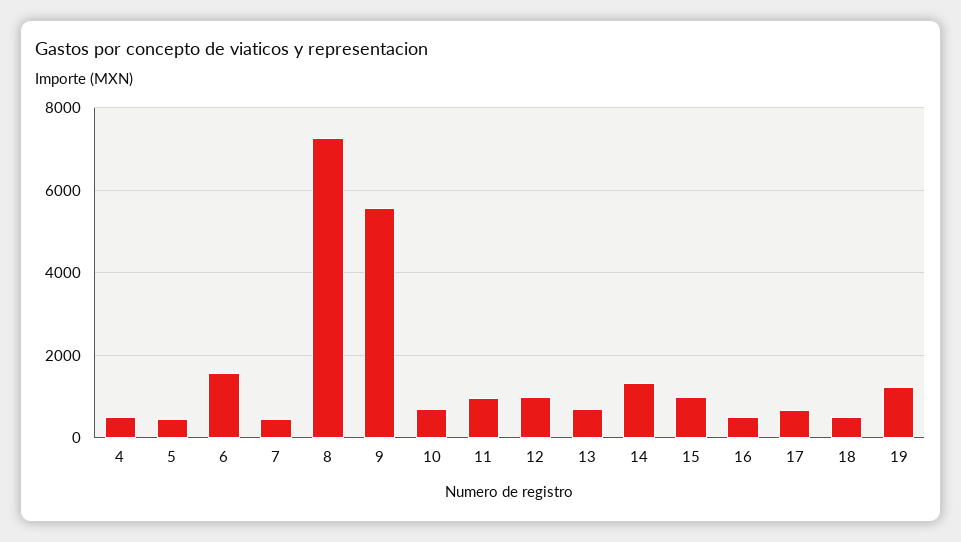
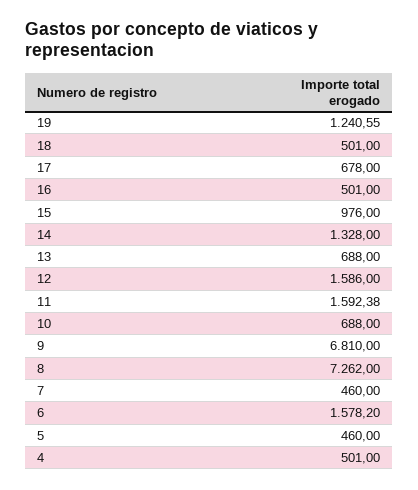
  {
    "4": 501,
    "5": 460,
    "6": 1578.2,
    "7": 460,
    "8": 7262,
-   "9": 5600,
+   "9": 6810,
    "10": 688,
-   "11": 1000,
+   "11": 1592.38,
-   "12": 1000,
+   "12": 1586,
    "13": 688,
    "14": 1328,
    "15": 976,
    "16": 501,
    "17": 678,
    "18": 501,
    "19": 1240.55
  }

